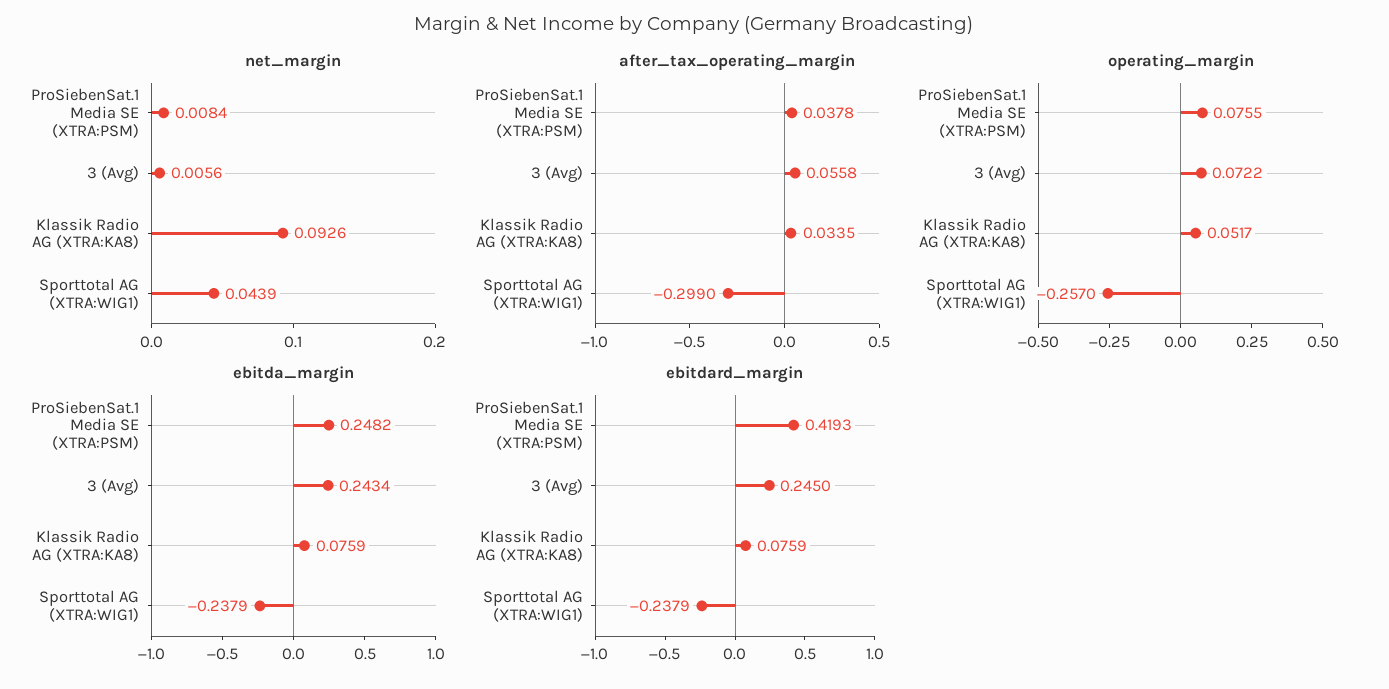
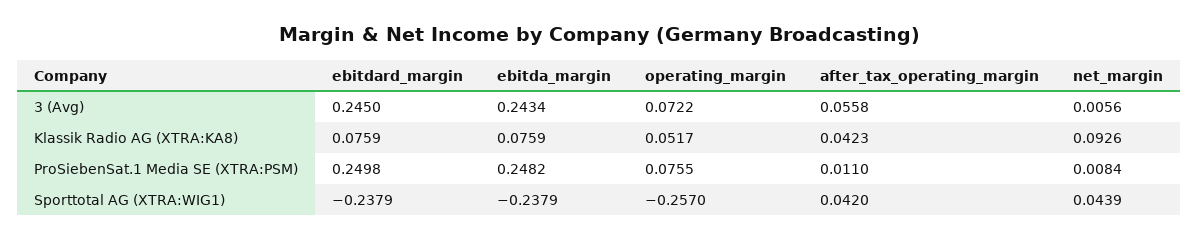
  {
    "net_margin": {
      "ProSiebenSat.1 Media SE (XTRA:PSM)": 0.0084,
      "3 (Avg)": 0.0056,
      "Klassik Radio AG (XTRA:KA8)": 0.0926,
      "Sporttotal AG (XTRA:WIG1)": 0.0439
    },
    "after_tax_operating_margin": {
-     "ProSiebenSat.1 Media SE (XTRA:PSM)": 0.0378,
+     "ProSiebenSat.1 Media SE (XTRA:PSM)": 0.011,
      "3 (Avg)": 0.0558,
-     "Klassik Radio AG (XTRA:KA8)": 0.0335,
+     "Klassik Radio AG (XTRA:KA8)": 0.0423,
-     "Sporttotal AG (XTRA:WIG1)": -0.299
+     "Sporttotal AG (XTRA:WIG1)": 0.042
    },
    "operating_margin": {
      "ProSiebenSat.1 Media SE (XTRA:PSM)": 0.0755,
      "3 (Avg)": 0.0722,
      "Klassik Radio AG (XTRA:KA8)": 0.0517,
      "Sporttotal AG (XTRA:WIG1)": -0.257
    },
    "ebitda_margin": {
      "ProSiebenSat.1 Media SE (XTRA:PSM)": 0.2482,
      "3 (Avg)": 0.2434,
      "Klassik Radio AG (XTRA:KA8)": 0.0759,
      "Sporttotal AG (XTRA:WIG1)": -0.2379
    },
    "ebitdard_margin": {
-     "ProSiebenSat.1 Media SE (XTRA:PSM)": 0.4193,
+     "ProSiebenSat.1 Media SE (XTRA:PSM)": 0.2498,
      "3 (Avg)": 0.245,
      "Klassik Radio AG (XTRA:KA8)": 0.0759,
      "Sporttotal AG (XTRA:WIG1)": -0.2379
    }
  }

